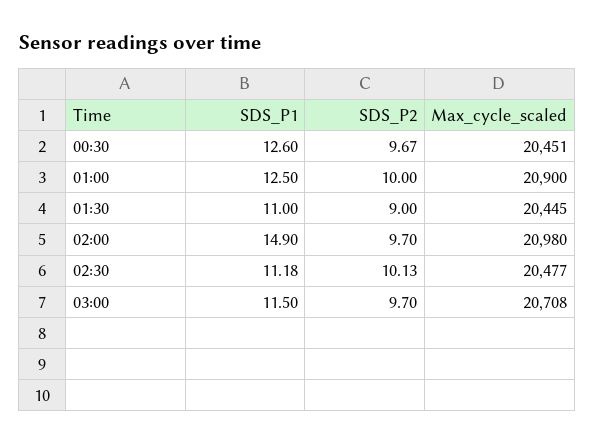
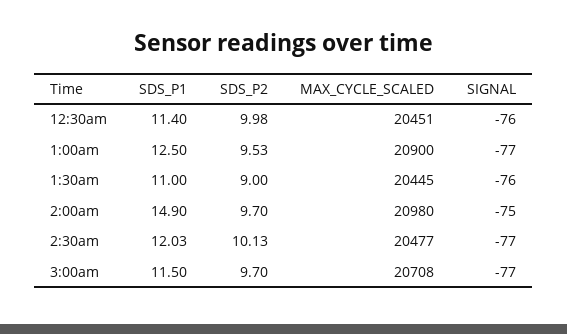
  {
    "SDS_P1": {
-     "00:30": 12.6,
+     "00:30": 11.4,
      "01:00": 12.5,
      "01:30": 11,
      "02:00": 14.9,
-     "02:30": 11.18,
+     "02:30": 12.03,
      "03:00": 11.5
    },
    "SDS_P2": {
-     "00:30": 9.67,
+     "00:30": 9.98,
-     "01:00": 10,
+     "01:00": 9.53,
      "01:30": 9,
      "02:00": 9.7,
      "02:30": 10.13,
      "03:00": 9.7
    },
    "Max_cycle_scaled": {
      "00:30": 20451,
      "01:00": 20900,
      "01:30": 20445,
      "02:00": 20980,
      "02:30": 20477,
      "03:00": 20708
-   }
+   },
+   "SIGNAL": {
+     "00:30": -76,
+     "01:00": -77,
+     "01:30": -76,
+     "02:00": -75,
+     "02:30": -77,
+     "03:00": -77
+   }
  }

